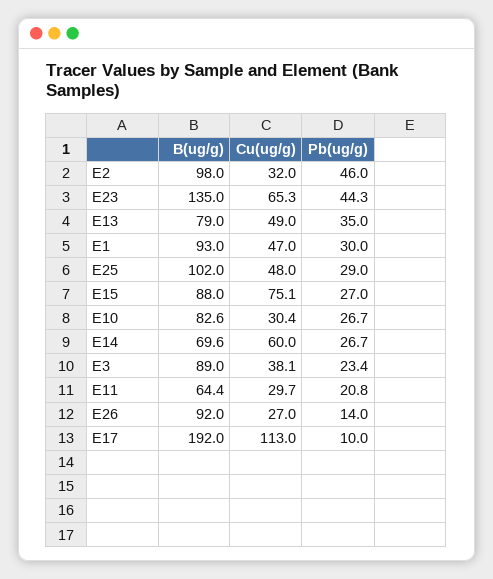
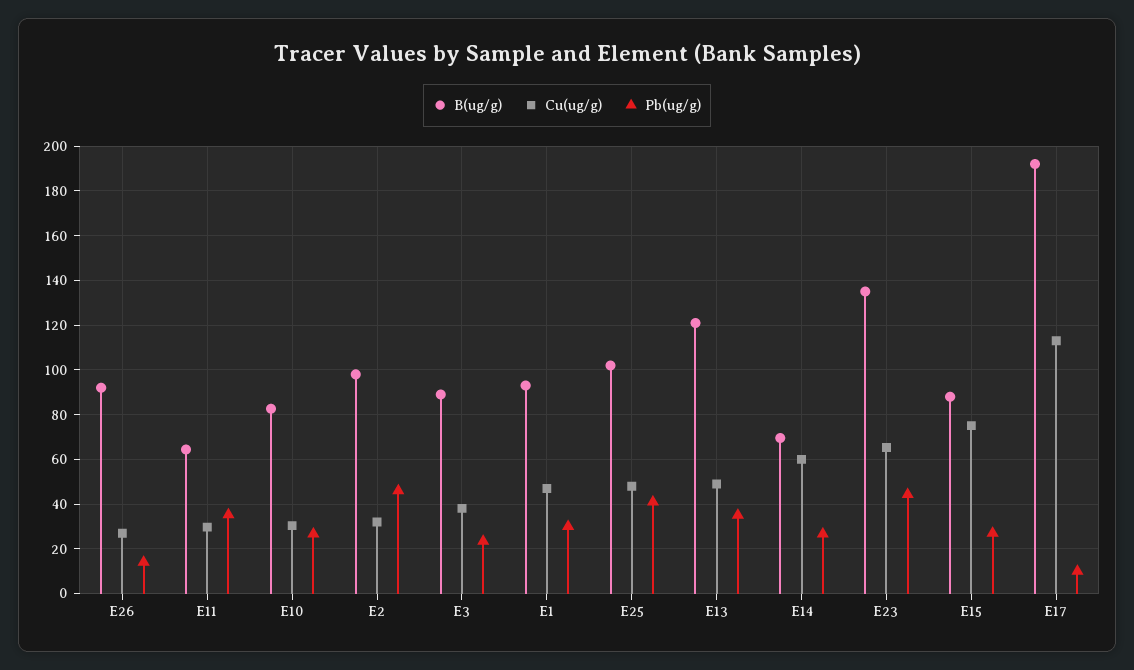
  {
    "B(ug/g)": {
      "E2": 98,
      "E23": 135,
-     "E13": 79,
+     "E13": 120,
      "E1": 93,
      "E25": 102,
      "E15": 88,
      "E10": 82.6,
      "E14": 69.6,
      "E3": 89,
      "E11": 64.4,
      "E26": 92,
      "E17": 192
    },
    "Cu(ug/g)": {
      "E2": 32,
      "E23": 65.3,
      "E13": 49,
      "E1": 47,
      "E25": 48,
      "E15": 75.1,
      "E10": 30.4,
      "E14": 60,
      "E3": 38.1,
      "E11": 29.7,
      "E26": 27,
      "E17": 113
    },
    "Pb(ug/g)": {
      "E2": 46,
      "E23": 44.3,
      "E13": 35,
      "E1": 30,
-     "E25": 29,
+     "E25": 40,
      "E15": 27,
      "E10": 26.7,
      "E14": 26.7,
      "E3": 23.4,
-     "E11": 20.8,
+     "E11": 35,
      "E26": 14,
      "E17": 10
    }
  }

